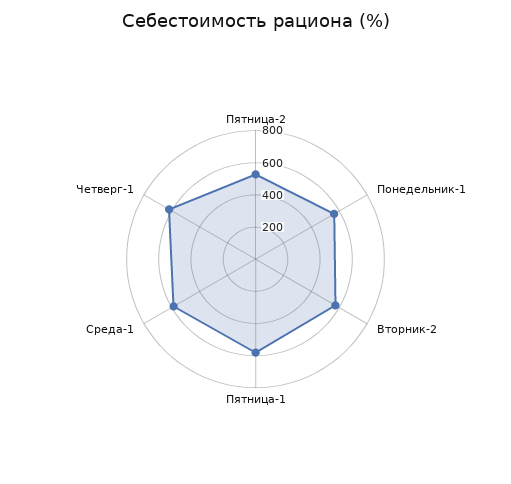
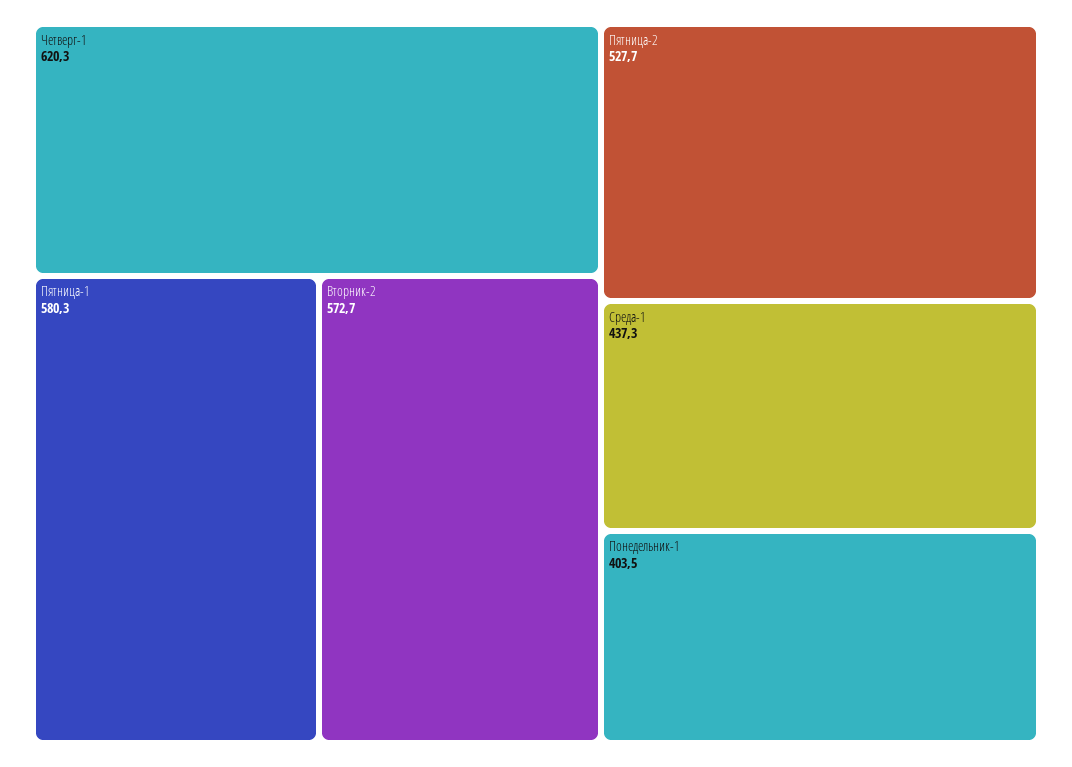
  {
    "Пятница-2": 527.7,
-   "Понедельник-1": 550,
+   "Понедельник-1": 403.5,
    "Вторник-2": 572.7,
    "Пятница-1": 580.3,
-   "Среда-1": 600,
+   "Среда-1": 437.3,
    "Четверг-1": 620.3
  }

